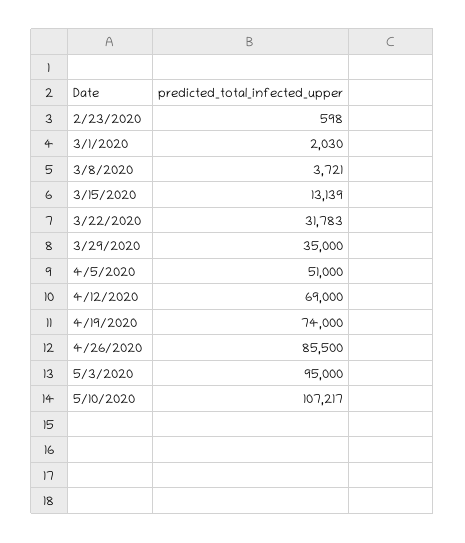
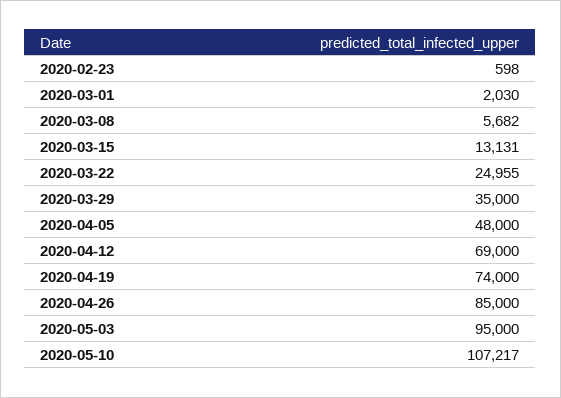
  {
    "2/23/2020": 598,
    "3/1/2020": 2030,
-   "3/8/2020": 3721,
+   "3/8/2020": 5682,
-   "3/15/2020": 13139,
+   "3/15/2020": 13131,
-   "3/22/2020": 31783,
+   "3/22/2020": 24955,
    "3/29/2020": 35000,
-   "4/5/2020": 51000,
+   "4/5/2020": 48000,
    "4/12/2020": 69000,
    "4/19/2020": 74000,
-   "4/26/2020": 85500,
+   "4/26/2020": 85000,
    "5/3/2020": 95000,
    "5/10/2020": 107217
  }

